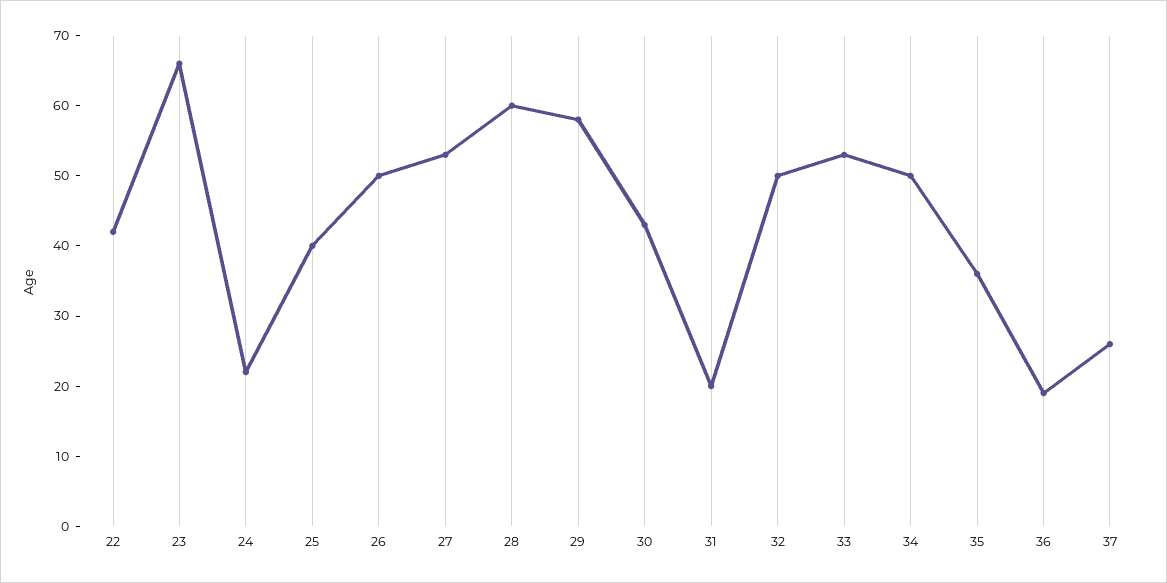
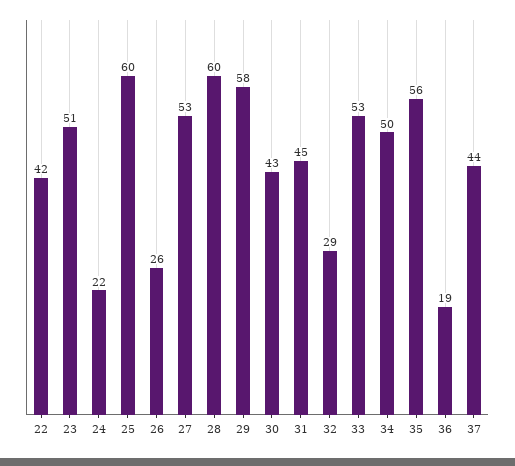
  {
    "22": 42,
-   "23": 65,
+   "23": 51,
    "24": 22,
-   "25": 40,
+   "25": 60,
-   "26": 50,
+   "26": 26,
    "27": 53,
    "28": 60,
    "29": 58,
    "30": 43,
-   "31": 20,
+   "31": 45,
-   "32": 50,
+   "32": 29,
    "33": 53,
    "34": 50,
-   "35": 35,
+   "35": 56,
    "36": 19,
-   "37": 25
+   "37": 44
  }

